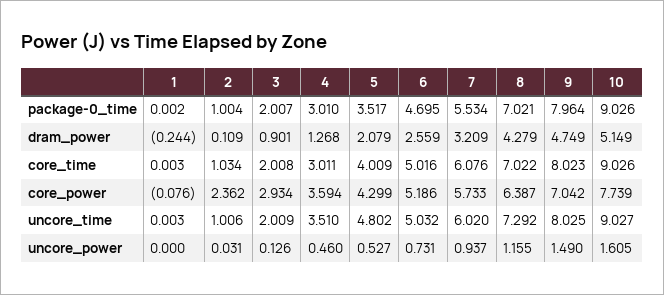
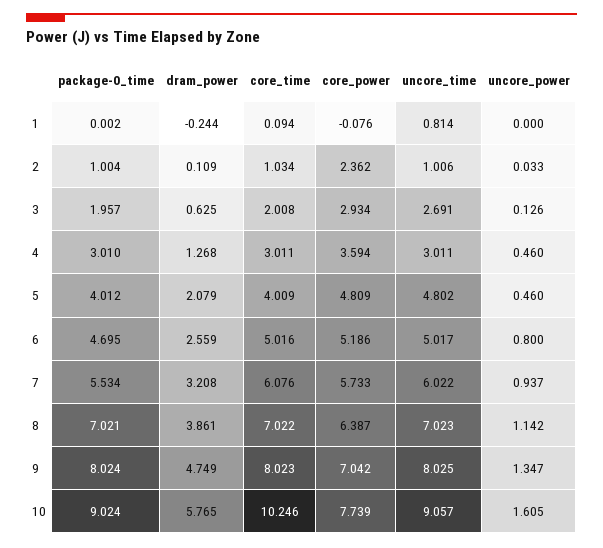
  {
    "1": {
      "package-0_time": 0.002,
      "dram_power": -0.244,
-     "core_time": 0.003,
+     "core_time": 0.094,
      "core_power": -0.076,
-     "uncore_time": 0.003,
+     "uncore_time": 0.814,
      "uncore_power": 0
    },
    "2": {
      "package-0_time": 1.004,
      "dram_power": 0.109,
      "core_time": 1.034,
      "core_power": 2.362,
      "uncore_time": 1.006,
-     "uncore_power": 0.031
+     "uncore_power": 0.033
    },
    "3": {
-     "package-0_time": 2.007,
+     "package-0_time": 1.957,
-     "dram_power": 0.901,
+     "dram_power": 0.625,
      "core_time": 2.008,
      "core_power": 2.934,
-     "uncore_time": 2.009,
+     "uncore_time": 2.691,
      "uncore_power": 0.126
    },
    "4": {
      "package-0_time": 3.01,
      "dram_power": 1.268,
      "core_time": 3.011,
      "core_power": 3.594,
-     "uncore_time": 3.51,
+     "uncore_time": 3.011,
      "uncore_power": 0.46
    },
    "5": {
-     "package-0_time": 3.517,
+     "package-0_time": 4.012,
      "dram_power": 2.079,
      "core_time": 4.009,
-     "core_power": 4.299,
+     "core_power": 4.809,
      "uncore_time": 4.802,
-     "uncore_power": 0.527
+     "uncore_power": 0.46
    },
    "6": {
      "package-0_time": 4.695,
      "dram_power": 2.559,
      "core_time": 5.016,
      "core_power": 5.186,
-     "uncore_time": 5.032,
+     "uncore_time": 5.017,
-     "uncore_power": 0.731
+     "uncore_power": 0.8
    },
    "7": {
      "package-0_time": 5.534,
-     "dram_power": 3.209,
+     "dram_power": 3.208,
      "core_time": 6.076,
      "core_power": 5.733,
-     "uncore_time": 6.02,
+     "uncore_time": 6.022,
      "uncore_power": 0.937
    },
    "8": {
      "package-0_time": 7.021,
-     "dram_power": 4.279,
+     "dram_power": 3.861,
      "core_time": 7.022,
      "core_power": 6.387,
-     "uncore_time": 7.292,
+     "uncore_time": 7.023,
-     "uncore_power": 1.155
+     "uncore_power": 1.142
    },
    "9": {
-     "package-0_time": 7.964,
+     "package-0_time": 8.024,
      "dram_power": 4.749,
      "core_time": 8.023,
      "core_power": 7.042,
      "uncore_time": 8.025,
-     "uncore_power": 1.49
+     "uncore_power": 1.347
    },
    "10": {
-     "package-0_time": 9.026,
+     "package-0_time": 9.024,
-     "dram_power": 5.149,
+     "dram_power": 5.765,
-     "core_time": 9.026,
+     "core_time": 10.246,
      "core_power": 7.739,
-     "uncore_time": 9.027,
+     "uncore_time": 9.057,
      "uncore_power": 1.605
    }
  }

